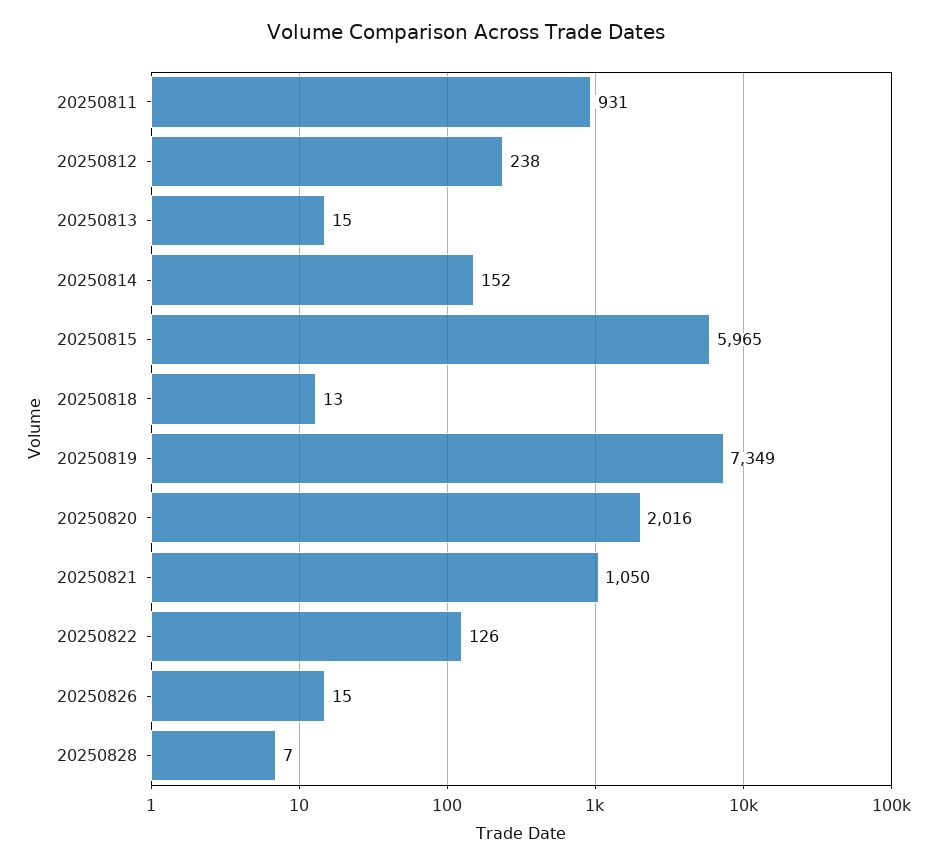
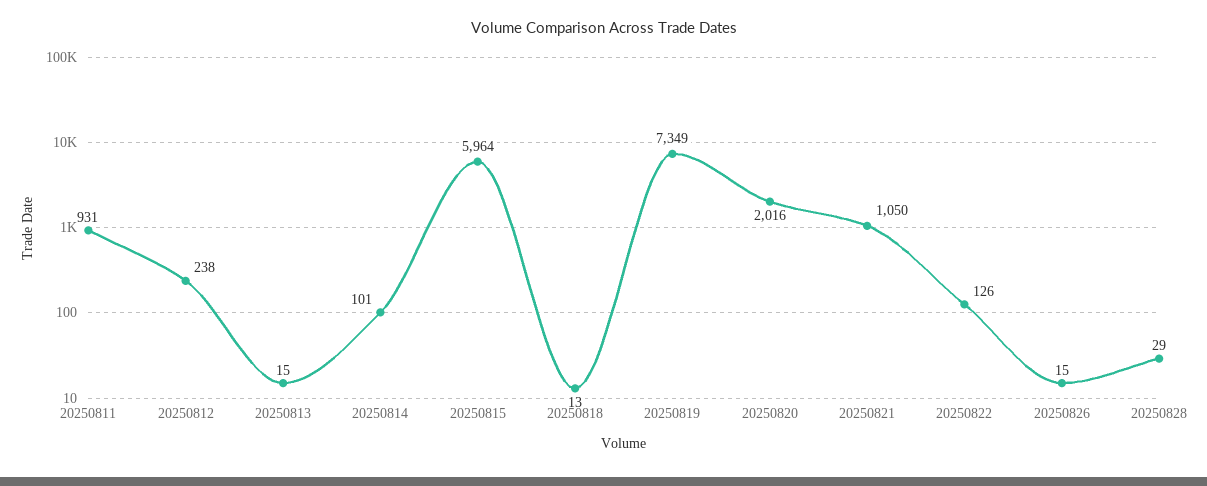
  {
    "20250811": 931,
    "20250812": 238,
    "20250813": 15,
-   "20250814": 152,
+   "20250814": 101,
-   "20250815": 5965,
+   "20250815": 5964,
    "20250818": 13,
    "20250819": 7349,
    "20250820": 2016,
    "20250821": 1050,
    "20250822": 126,
    "20250826": 15,
-   "20250828": 7
+   "20250828": 29
  }

